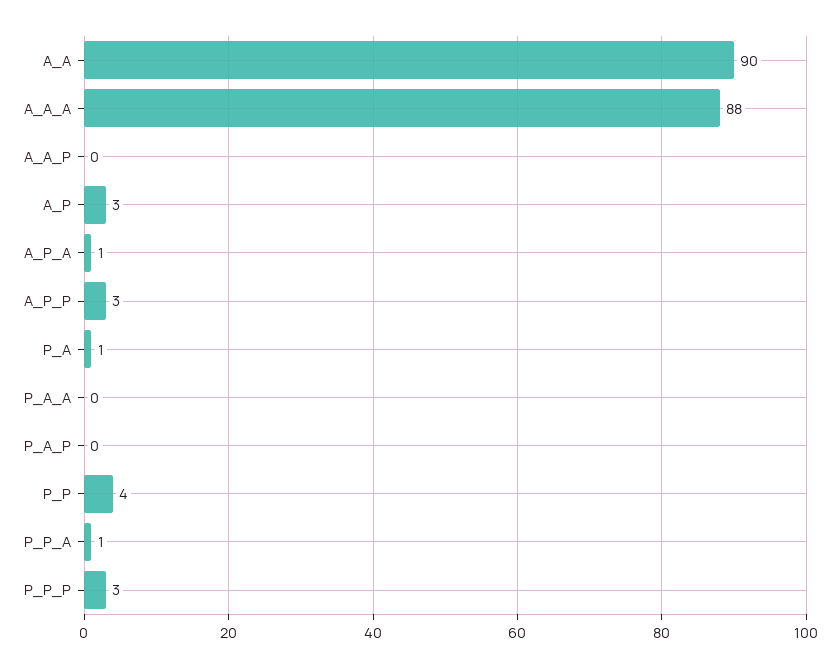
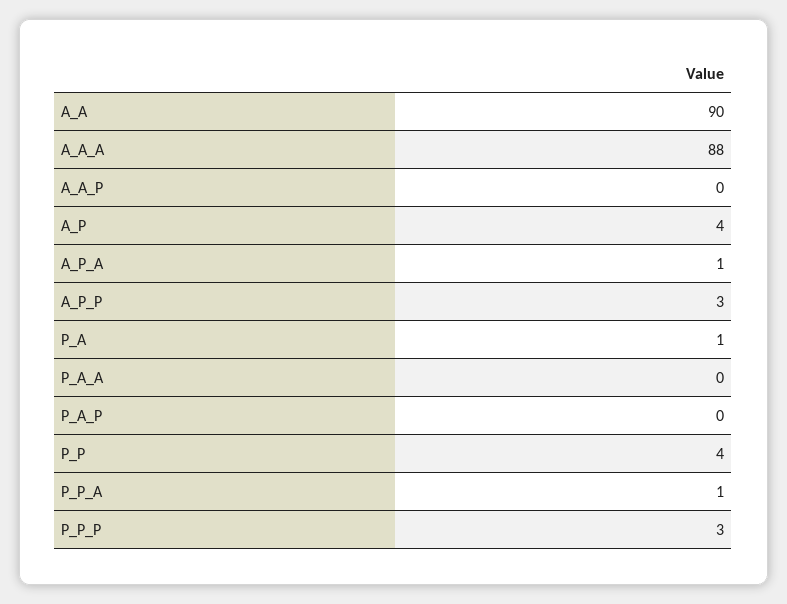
  {
    "A_A": 90,
    "A_A_A": 88,
    "A_A_P": 0,
-   "A_P": 3,
+   "A_P": 4,
    "A_P_A": 1,
    "A_P_P": 3,
    "P_A": 1,
    "P_A_A": 0,
    "P_A_P": 0,
    "P_P": 4,
    "P_P_A": 1,
    "P_P_P": 3
  }

